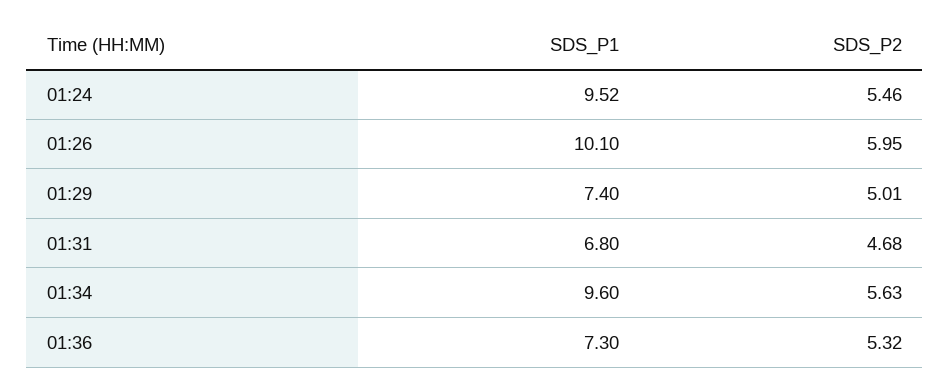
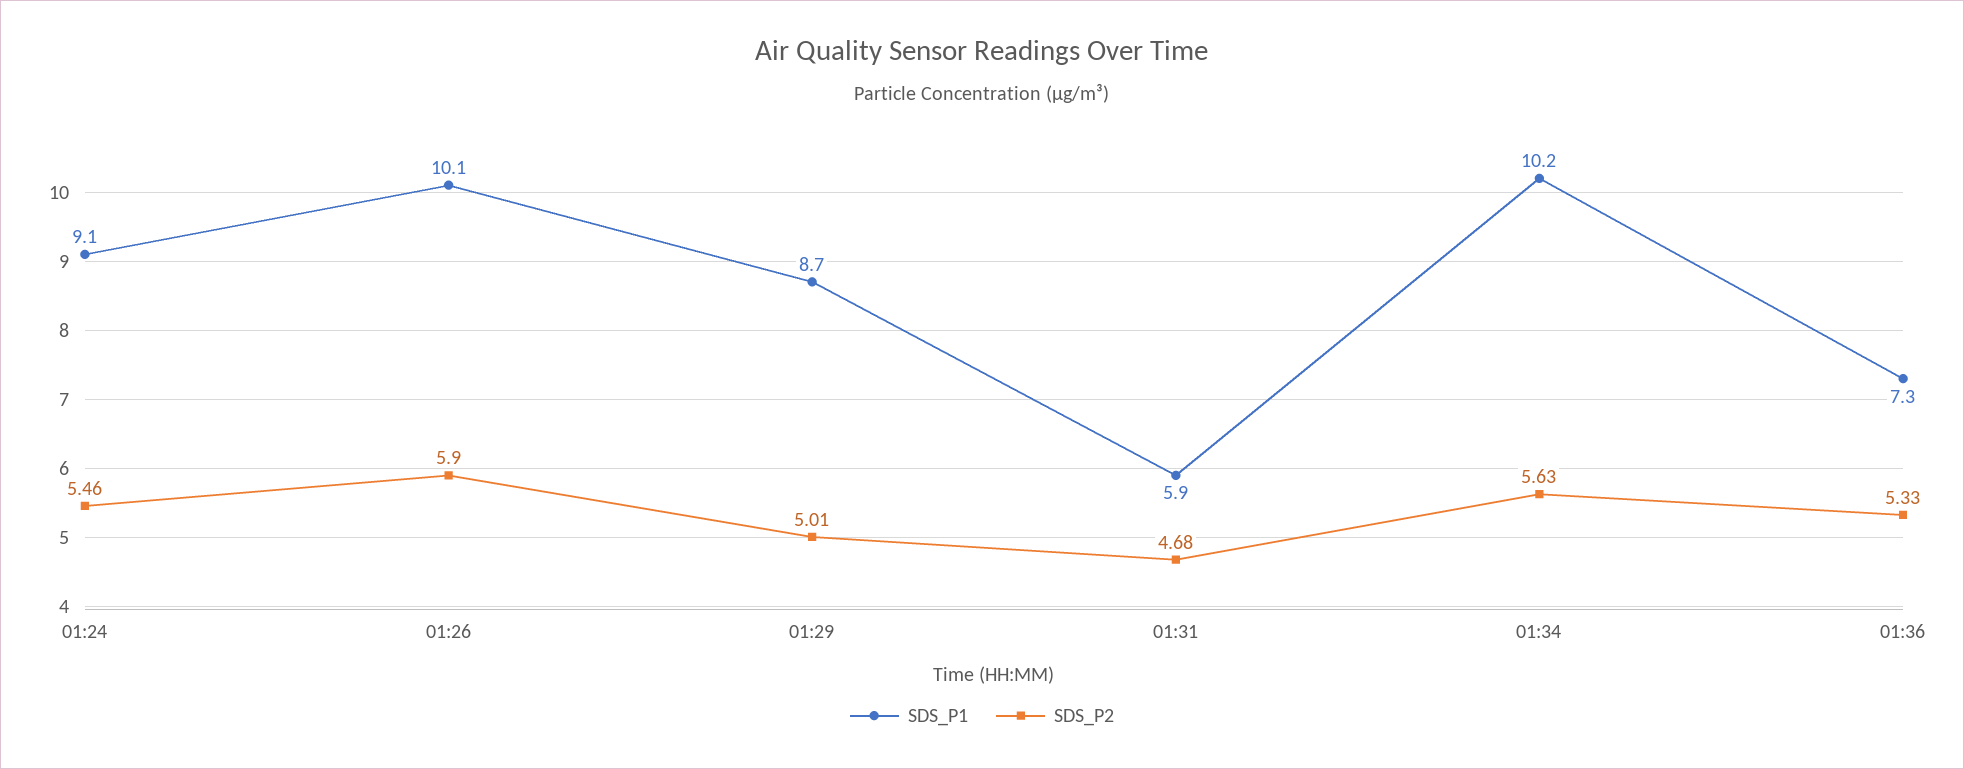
  {
    "SDS_P1": {
-     "01:24": 9.52,
+     "01:24": 9.1,
      "01:26": 10.1,
-     "01:29": 7.4,
+     "01:29": 8.7,
-     "01:31": 6.8,
+     "01:31": 5.9,
-     "01:34": 9.6,
+     "01:34": 10.2,
      "01:36": 7.3
    },
    "SDS_P2": {
      "01:24": 5.46,
-     "01:26": 5.95,
+     "01:26": 5.9,
      "01:29": 5.01,
      "01:31": 4.68,
      "01:34": 5.63,
-     "01:36": 5.32
+     "01:36": 5.33
    }
  }

